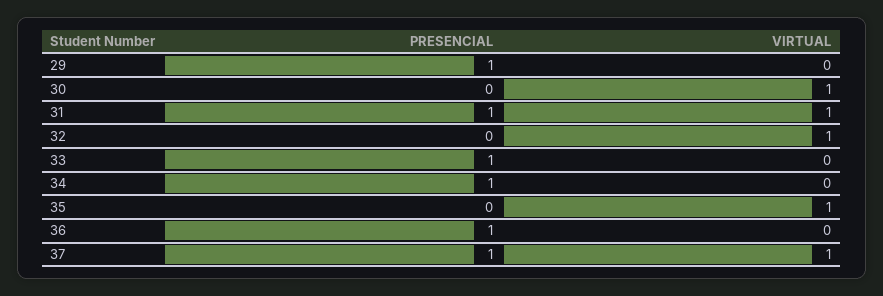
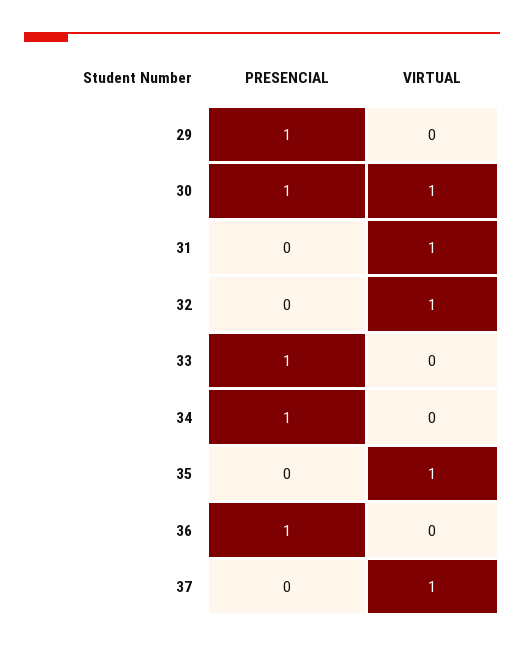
  {
    "PRESENCIAL": {
      "29": 1,
-     "30": 0,
+     "30": 1,
-     "31": 1,
+     "31": 0,
      "32": 0,
      "33": 1,
      "34": 1,
      "35": 0,
      "36": 1,
-     "37": 1
+     "37": 0
    },
    "VIRTUAL": {
      "29": 0,
      "30": 1,
      "31": 1,
      "32": 1,
      "33": 0,
      "34": 0,
      "35": 1,
      "36": 0,
      "37": 1
    }
  }

